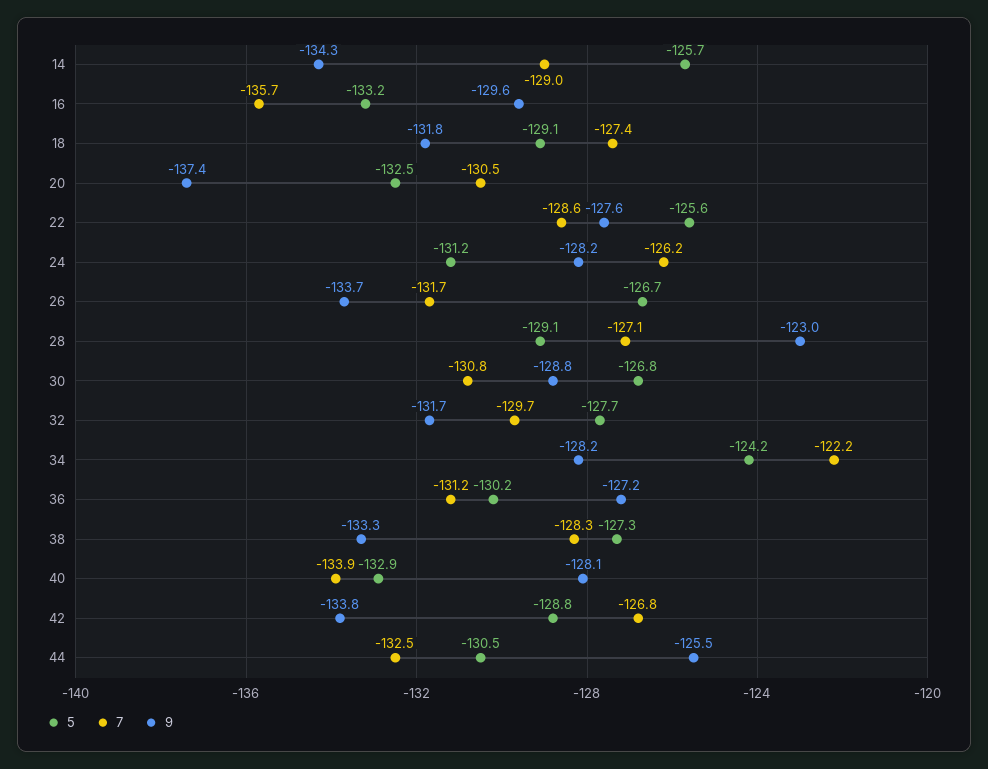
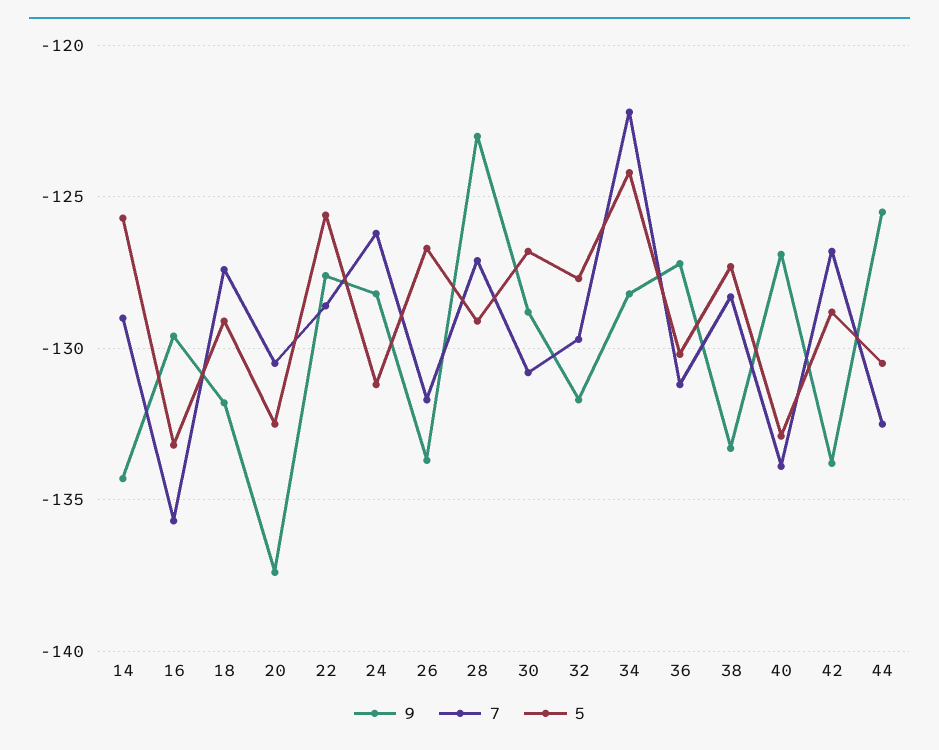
  {
    "5": {
      "14": -125.7,
      "16": -133.2,
      "18": -129.1,
      "20": -132.5,
      "22": -125.6,
      "24": -131.2,
      "26": -126.7,
      "28": -129.1,
      "30": -126.8,
      "32": -127.7,
      "34": -124.2,
      "36": -130.2,
      "38": -127.3,
      "40": -132.9,
      "42": -128.8,
      "44": -130.5
    },
    "7": {
      "14": -129,
      "16": -135.7,
      "18": -127.4,
      "20": -130.5,
      "22": -128.6,
      "24": -126.2,
      "26": -131.7,
      "28": -127.1,
      "30": -130.8,
      "32": -129.7,
      "34": -122.2,
      "36": -131.2,
      "38": -128.3,
      "40": -133.9,
      "42": -126.8,
      "44": -132.5
    },
    "9": {
      "14": -134.3,
      "16": -129.6,
      "18": -131.8,
      "20": -137.4,
      "22": -127.6,
      "24": -128.2,
      "26": -133.7,
      "28": -123,
      "30": -128.8,
      "32": -131.7,
      "34": -128.2,
      "36": -127.2,
      "38": -133.3,
-     "40": -128.1,
+     "40": -127,
      "42": -133.8,
      "44": -125.5
    }
  }

